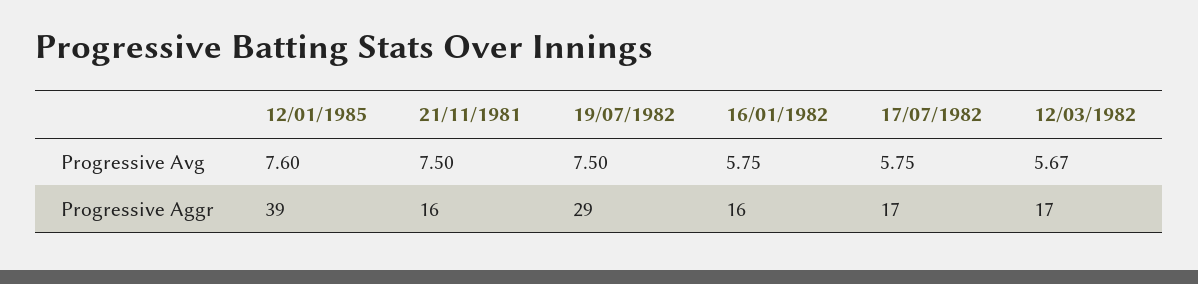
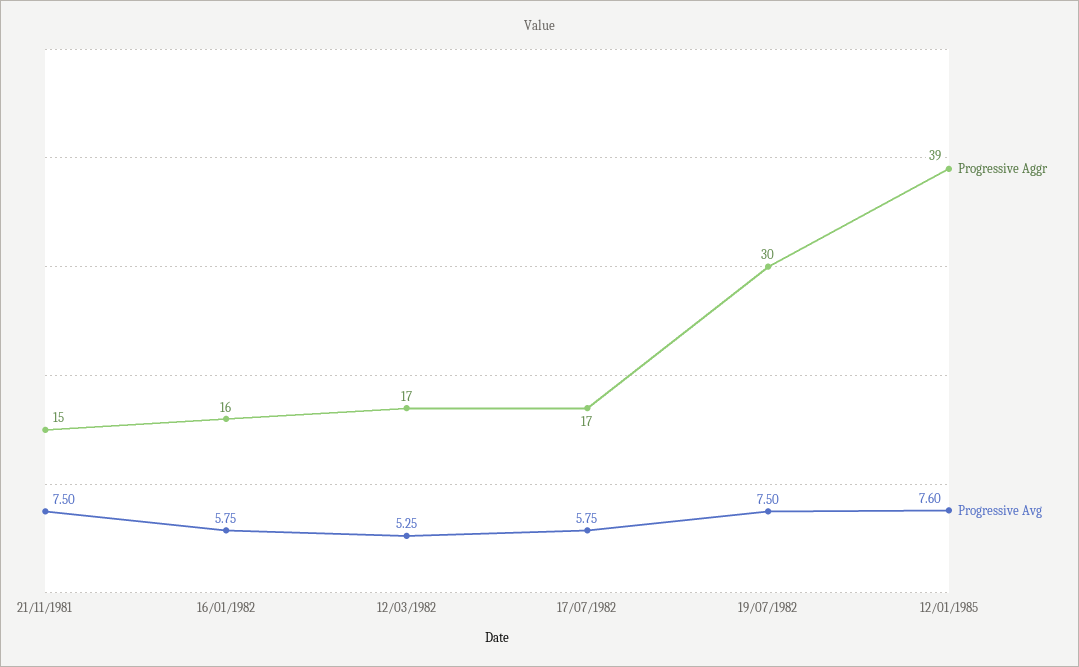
  {
    "Progressive Avg": {
      "12/01/1985": 7.6,
      "21/11/1981": 7.5,
      "19/07/1982": 7.5,
      "16/01/1982": 5.75,
      "17/07/1982": 5.75,
-     "12/03/1982": 5.67
+     "12/03/1982": 5.25
    },
    "Progressive Aggr": {
      "12/01/1985": 39,
-     "21/11/1981": 16,
+     "21/11/1981": 15,
-     "19/07/1982": 29,
+     "19/07/1982": 30,
      "16/01/1982": 16,
      "17/07/1982": 17,
      "12/03/1982": 17
    }
  }

